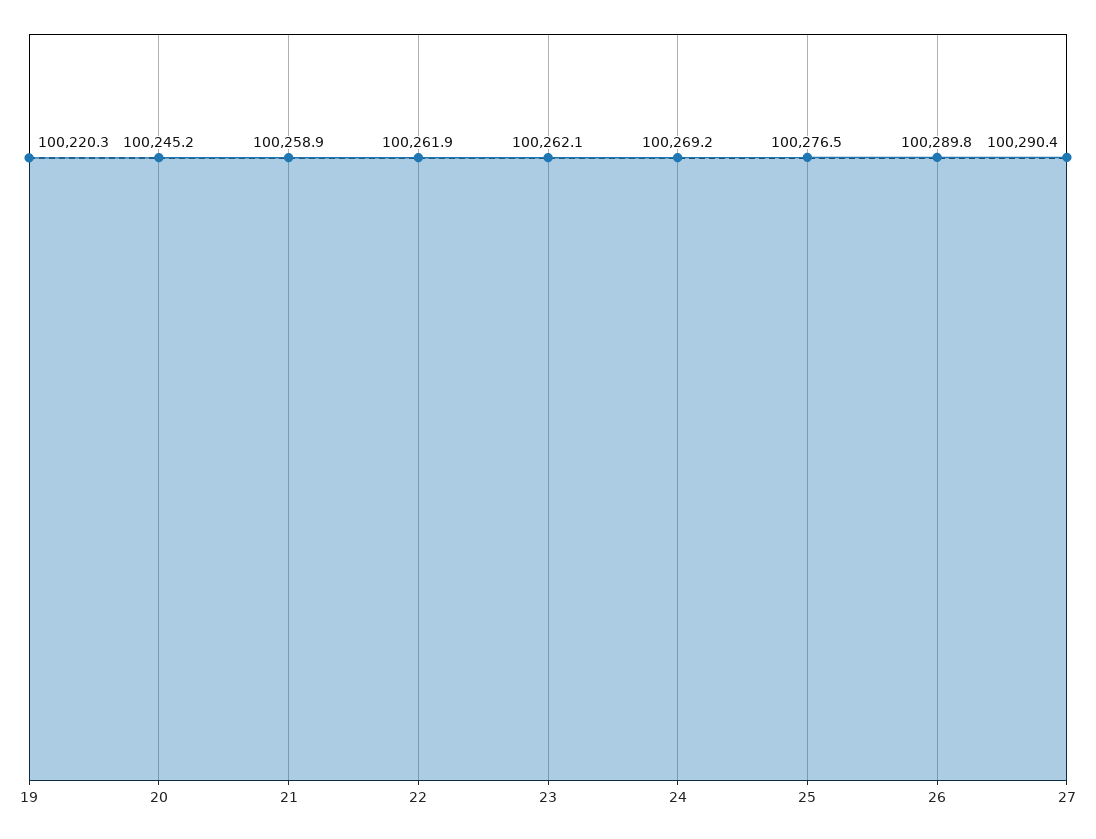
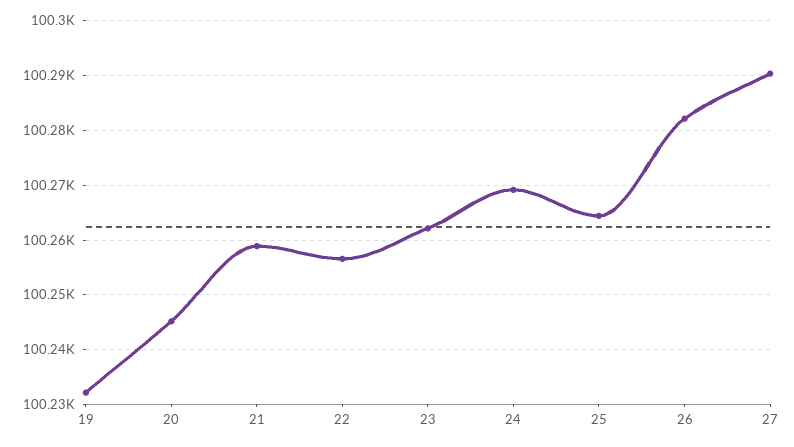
  {
-   "19": 100220.3,
+   "19": 100232,
    "20": 100245.2,
    "21": 100258.9,
-   "22": 100261.9,
+   "22": 100256,
    "23": 100262.1,
    "24": 100269.2,
-   "25": 100276.5,
+   "25": 100264,
-   "26": 100289.8,
+   "26": 100282,
    "27": 100290.4
  }

